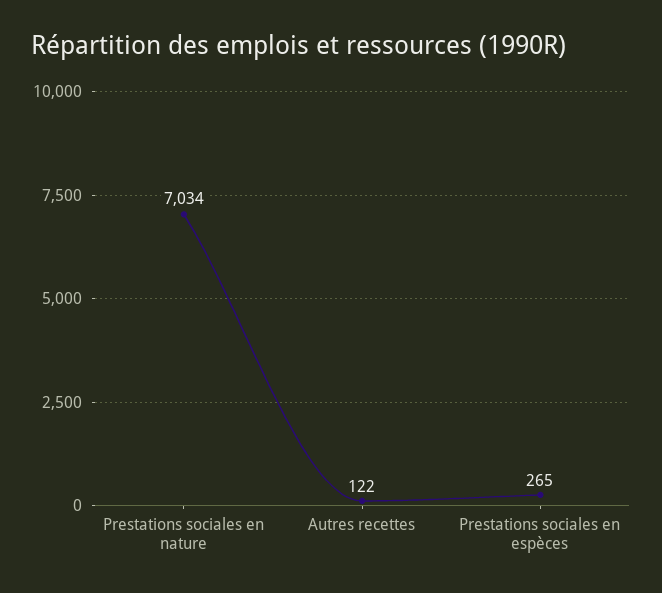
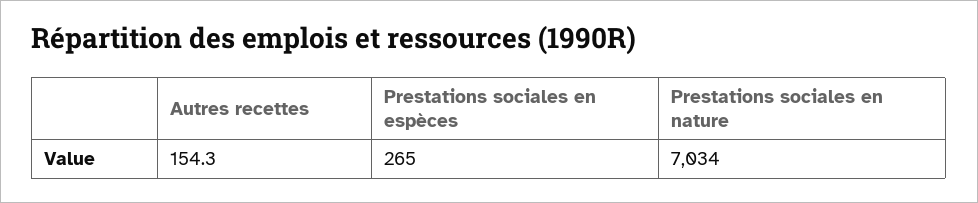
  {
    "Prestations sociales en nature": 7034,
-   "Autres recettes": 122,
+   "Autres recettes": 154.3,
    "Prestations sociales en espèces": 265
  }

